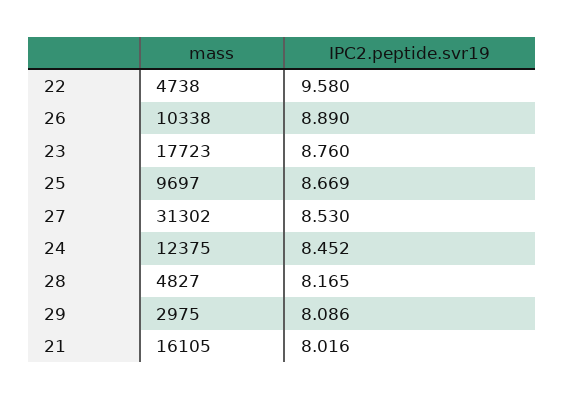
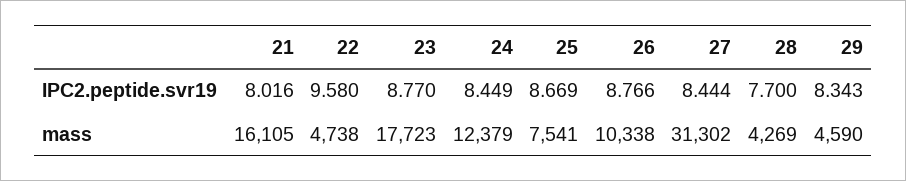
  {
    "mass": {
      "22": 4738,
      "26": 10338,
      "23": 17723,
-     "25": 9697,
+     "25": 7541,
      "27": 31302,
-     "24": 12375,
+     "24": 12379,
-     "28": 4827,
+     "28": 4269,
-     "29": 2975,
+     "29": 4590,
      "21": 16105
    },
    "IPC2.peptide.svr19": {
      "22": 9.58,
-     "26": 8.89,
+     "26": 8.766,
-     "23": 8.76,
+     "23": 8.77,
      "25": 8.669,
-     "27": 8.53,
+     "27": 8.444,
-     "24": 8.452,
+     "24": 8.449,
-     "28": 8.165,
+     "28": 7.7,
-     "29": 8.086,
+     "29": 8.343,
      "21": 8.016
    }
  }

